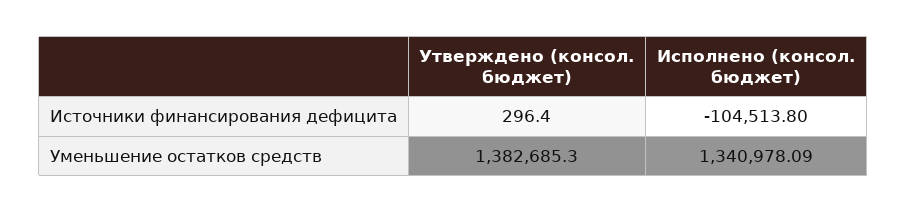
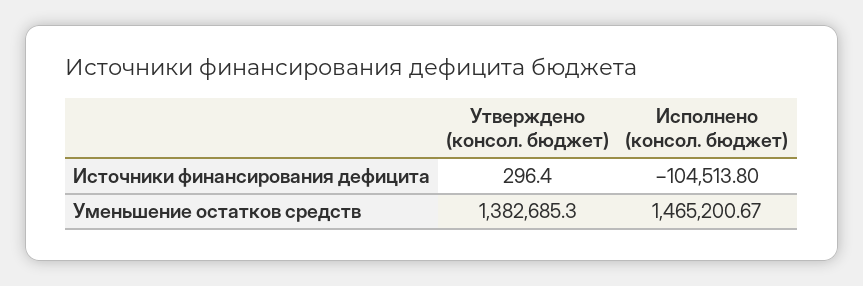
  {
    "Утверждено (консол. бюджет)": {
      "Источники финансирования дефицита": 296.4,
      "Уменьшение остатков средств": 1382685.3
    },
    "Исполнено (консол. бюджет)": {
      "Источники финансирования дефицита": -104513.8,
-     "Уменьшение остатков средств": 1340978.09
+     "Уменьшение остатков средств": 1465200.67
    }
  }

